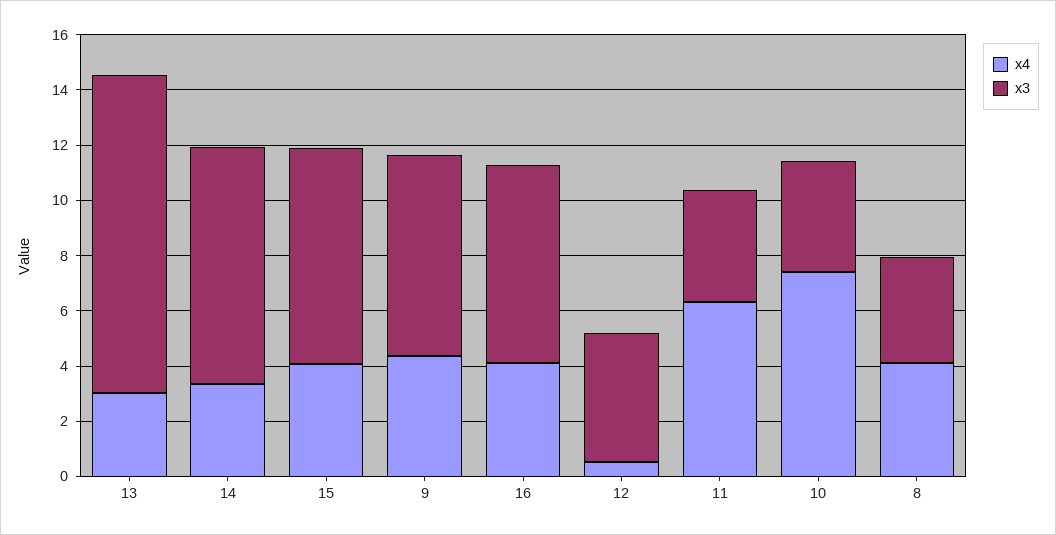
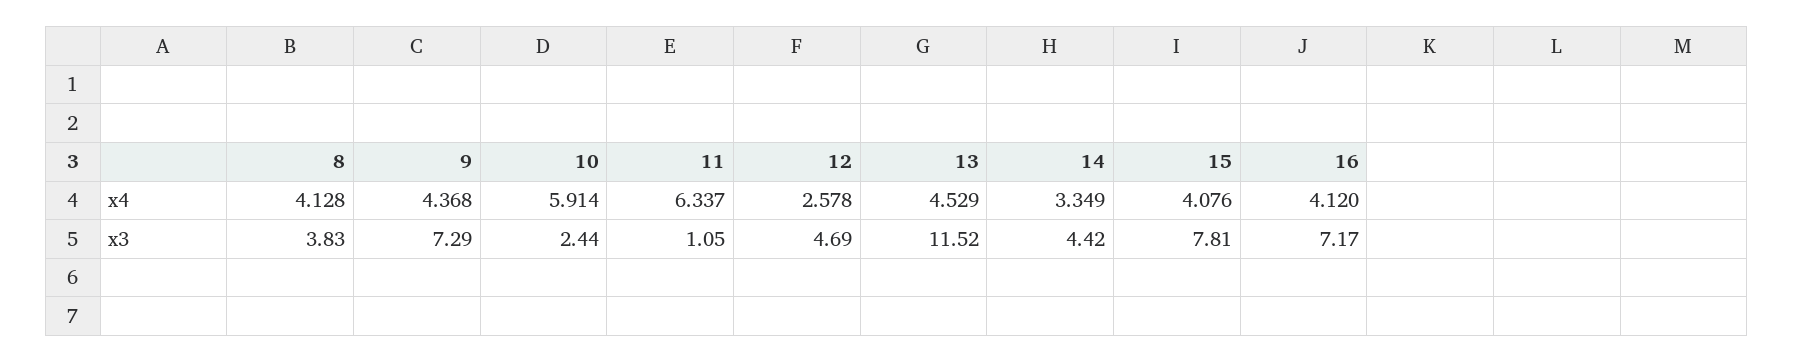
  {
    "x4": {
-     "13": 3,
+     "13": 4.529,
      "14": 3.349,
      "15": 4.076,
      "9": 4.368,
      "16": 4.12,
-     "12": 0.5,
+     "12": 2.578,
      "11": 6.337,
-     "10": 7.5,
+     "10": 5.914,
      "8": 4.128
    },
    "x3": {
      "13": 11.52,
-     "14": 8.5,
+     "14": 4.42,
      "15": 7.81,
      "9": 7.29,
      "16": 7.17,
      "12": 4.69,
-     "11": 4,
+     "11": 1.05,
-     "10": 4,
+     "10": 2.44,
      "8": 3.83
    }
  }

